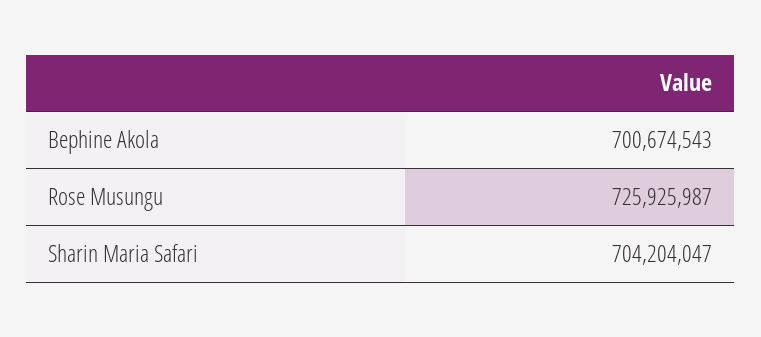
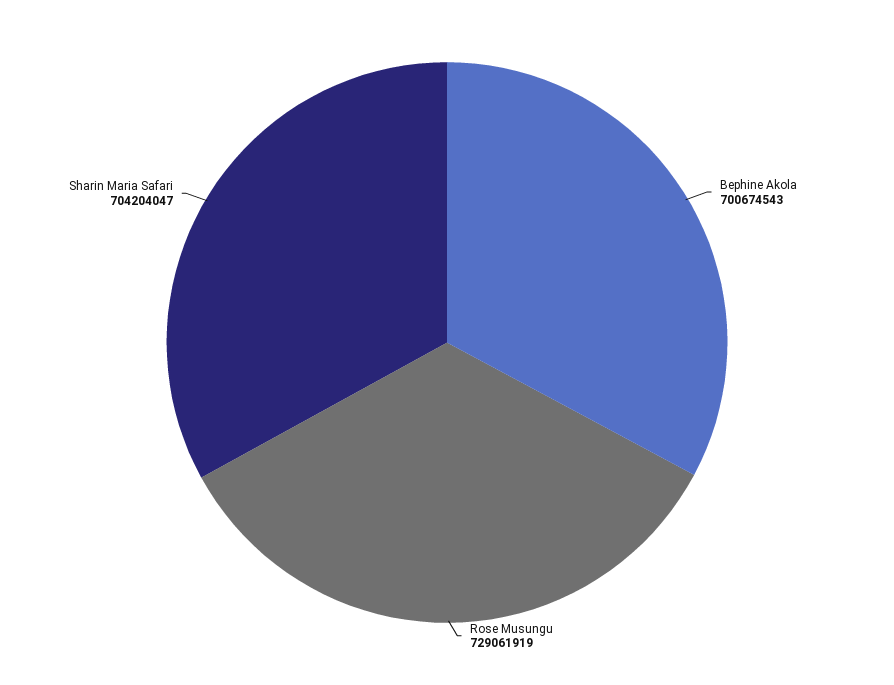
  {
    "Bephine Akola": 700674543,
-   "Rose Musungu": 725925987,
+   "Rose Musungu": 729061919,
    "Sharin Maria Safari": 704204047
  }

